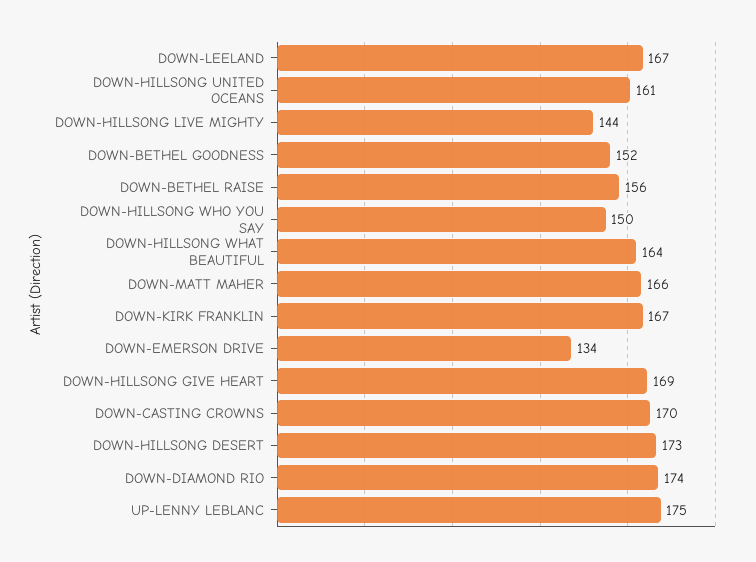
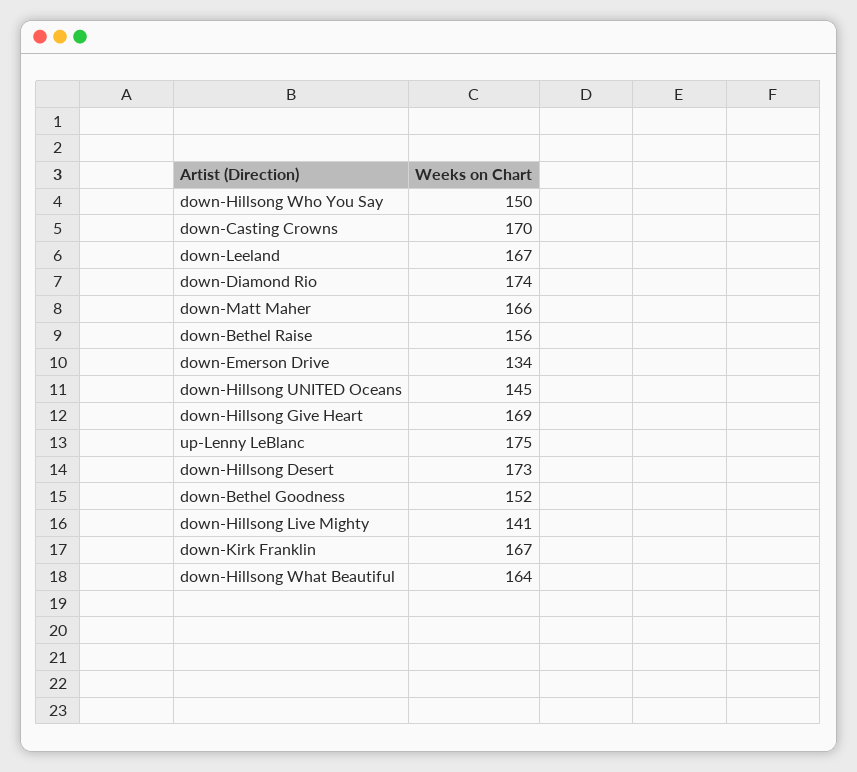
  {
    "DOWN-LEELAND": 167,
-   "DOWN-HILLSONG UNITED OCEANS": 161,
+   "DOWN-HILLSONG UNITED OCEANS": 145,
-   "DOWN-HILLSONG LIVE MIGHTY": 144,
+   "DOWN-HILLSONG LIVE MIGHTY": 141,
    "DOWN-BETHEL GOODNESS": 152,
    "DOWN-BETHEL RAISE": 156,
    "DOWN-HILLSONG WHO YOU SAY": 150,
    "DOWN-HILLSONG WHAT BEAUTIFUL": 164,
    "DOWN-MATT MAHER": 166,
    "DOWN-KIRK FRANKLIN": 167,
    "DOWN-EMERSON DRIVE": 134,
    "DOWN-HILLSONG GIVE HEART": 169,
    "DOWN-CASTING CROWNS": 170,
    "DOWN-HILLSONG DESERT": 173,
    "DOWN-DIAMOND RIO": 174,
    "UP-LENNY LEBLANC": 175
  }

